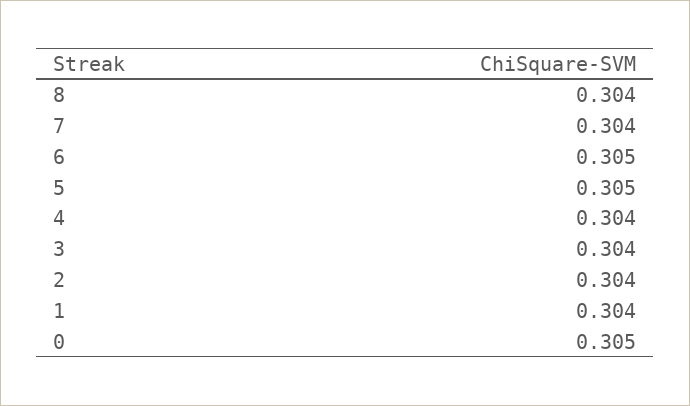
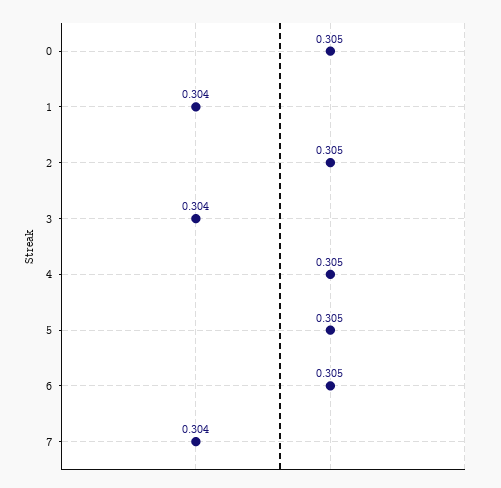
  {
-   "8": 0.304,
    "7": 0.304,
    "6": 0.305,
    "5": 0.305,
-   "4": 0.304,
+   "4": 0.305,
    "3": 0.304,
-   "2": 0.304,
+   "2": 0.305,
    "1": 0.304,
    "0": 0.305
  }

